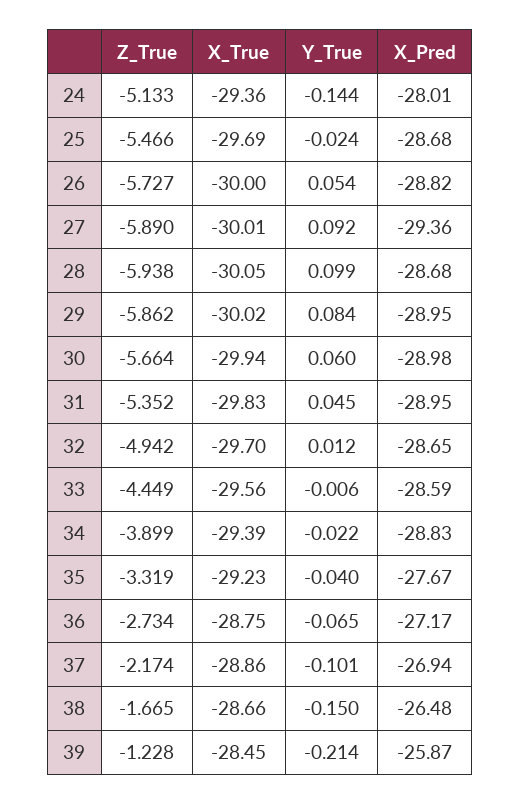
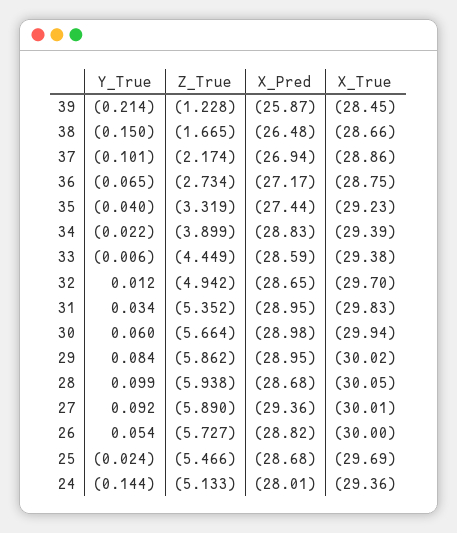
  {
    "Z_True": {
      "24": -5.133,
      "25": -5.466,
      "26": -5.727,
      "27": -5.89,
      "28": -5.938,
      "29": -5.862,
      "30": -5.664,
      "31": -5.352,
      "32": -4.942,
      "33": -4.449,
      "34": -3.899,
      "35": -3.319,
      "36": -2.734,
      "37": -2.174,
      "38": -1.665,
      "39": -1.228
    },
    "X_True": {
      "24": -29.36,
      "25": -29.69,
      "26": -30,
      "27": -30.01,
      "28": -30.05,
      "29": -30.02,
      "30": -29.94,
      "31": -29.83,
      "32": -29.7,
-     "33": -29.56,
+     "33": -29.38,
      "34": -29.39,
      "35": -29.23,
      "36": -28.75,
      "37": -28.86,
      "38": -28.66,
      "39": -28.45
    },
    "Y_True": {
      "24": -0.144,
      "25": -0.024,
      "26": 0.054,
      "27": 0.092,
      "28": 0.099,
      "29": 0.084,
      "30": 0.06,
-     "31": 0.045,
+     "31": 0.034,
      "32": 0.012,
      "33": -0.006,
      "34": -0.022,
      "35": -0.04,
      "36": -0.065,
      "37": -0.101,
      "38": -0.15,
      "39": -0.214
    },
    "X_Pred": {
      "24": -28.01,
      "25": -28.68,
      "26": -28.82,
      "27": -29.36,
      "28": -28.68,
      "29": -28.95,
      "30": -28.98,
      "31": -28.95,
      "32": -28.65,
      "33": -28.59,
      "34": -28.83,
-     "35": -27.67,
+     "35": -27.44,
      "36": -27.17,
      "37": -26.94,
      "38": -26.48,
      "39": -25.87
    }
  }

